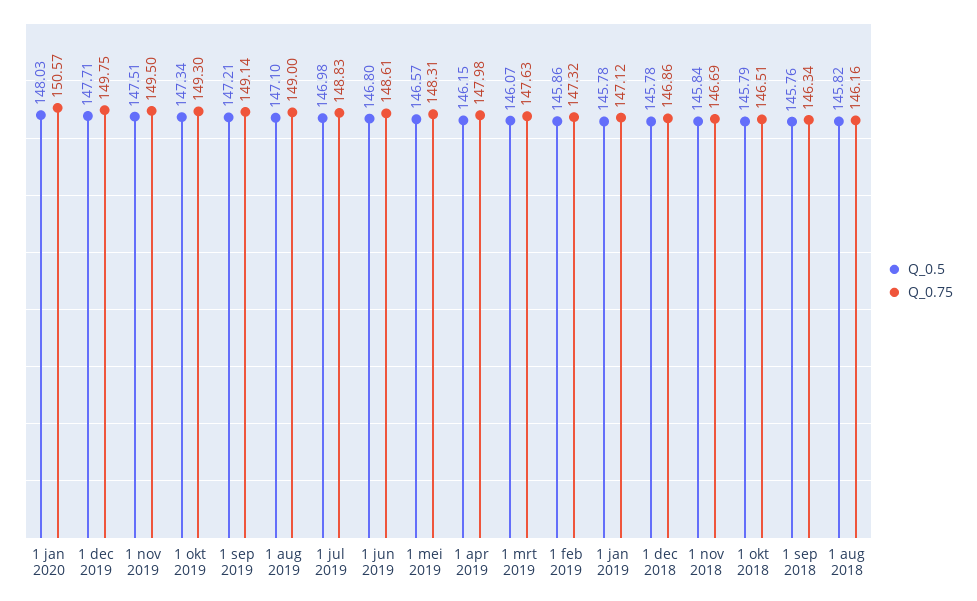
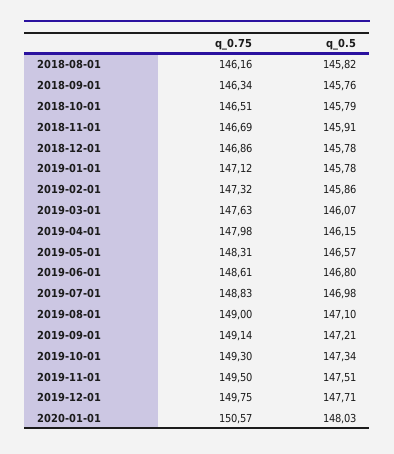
  {
    "Q_0.5": {
      "1 jan 2020": 148.03,
      "1 dec 2019": 147.71,
      "1 nov 2019": 147.51,
      "1 okt 2019": 147.34,
      "1 sep 2019": 147.21,
      "1 aug 2019": 147.1,
      "1 jul 2019": 146.98,
      "1 jun 2019": 146.8,
      "1 mei 2019": 146.57,
      "1 apr 2019": 146.15,
      "1 mrt 2019": 146.07,
      "1 feb 2019": 145.86,
      "1 jan 2019": 145.78,
      "1 dec 2018": 145.78,
-     "1 nov 2018": 145.84,
+     "1 nov 2018": 145.91,
      "1 okt 2018": 145.79,
      "1 sep 2018": 145.76,
      "1 aug 2018": 145.82
    },
    "Q_0.75": {
      "1 jan 2020": 150.57,
      "1 dec 2019": 149.75,
      "1 nov 2019": 149.5,
      "1 okt 2019": 149.3,
      "1 sep 2019": 149.14,
      "1 aug 2019": 149,
      "1 jul 2019": 148.83,
      "1 jun 2019": 148.61,
      "1 mei 2019": 148.31,
      "1 apr 2019": 147.98,
      "1 mrt 2019": 147.63,
      "1 feb 2019": 147.32,
      "1 jan 2019": 147.12,
      "1 dec 2018": 146.86,
      "1 nov 2018": 146.69,
      "1 okt 2018": 146.51,
      "1 sep 2018": 146.34,
      "1 aug 2018": 146.16
    }
  }

